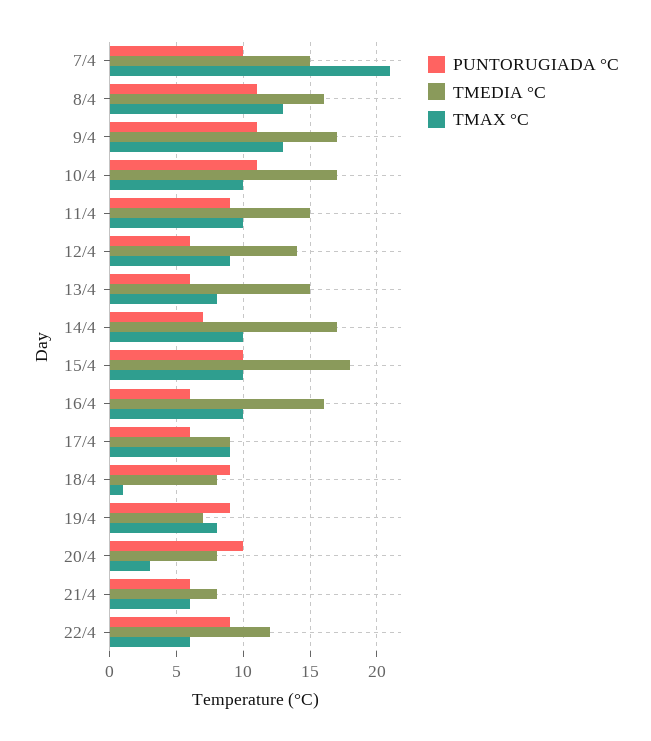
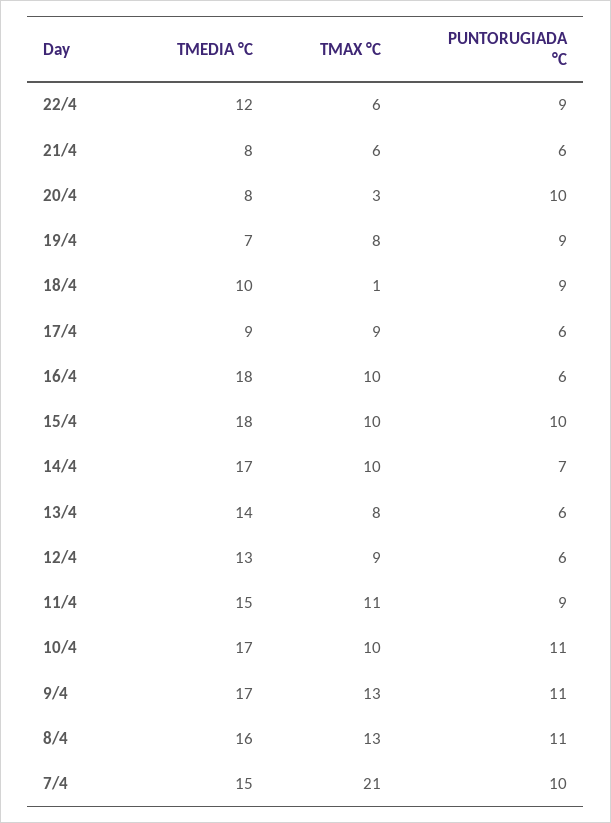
  {
    "PUNTORUGIADA °C": {
      "7/4": 10,
      "8/4": 11,
      "9/4": 11,
      "10/4": 11,
      "11/4": 9,
      "12/4": 6,
      "13/4": 6,
      "14/4": 7,
      "15/4": 10,
      "16/4": 6,
      "17/4": 6,
      "18/4": 9,
      "19/4": 9,
      "20/4": 10,
      "21/4": 6,
      "22/4": 9
    },
    "TMEDIA °C": {
      "7/4": 15,
      "8/4": 16,
      "9/4": 17,
      "10/4": 17,
      "11/4": 15,
-     "12/4": 14,
+     "12/4": 13,
-     "13/4": 15,
+     "13/4": 14,
      "14/4": 17,
      "15/4": 18,
-     "16/4": 16,
+     "16/4": 18,
      "17/4": 9,
-     "18/4": 8,
+     "18/4": 10,
      "19/4": 7,
      "20/4": 8,
      "21/4": 8,
      "22/4": 12
    },
    "TMAX °C": {
      "7/4": 21,
      "8/4": 13,
      "9/4": 13,
      "10/4": 10,
-     "11/4": 10,
+     "11/4": 11,
      "12/4": 9,
      "13/4": 8,
      "14/4": 10,
      "15/4": 10,
      "16/4": 10,
      "17/4": 9,
      "18/4": 1,
      "19/4": 8,
      "20/4": 3,
      "21/4": 6,
      "22/4": 6
    }
  }

